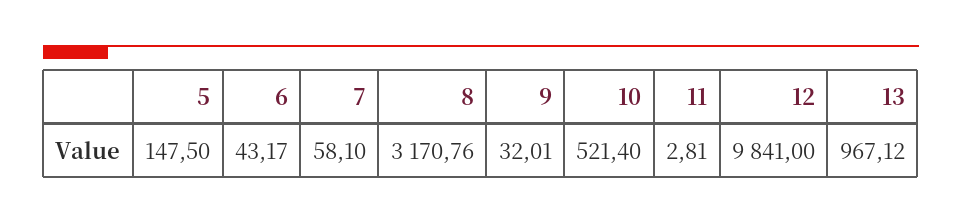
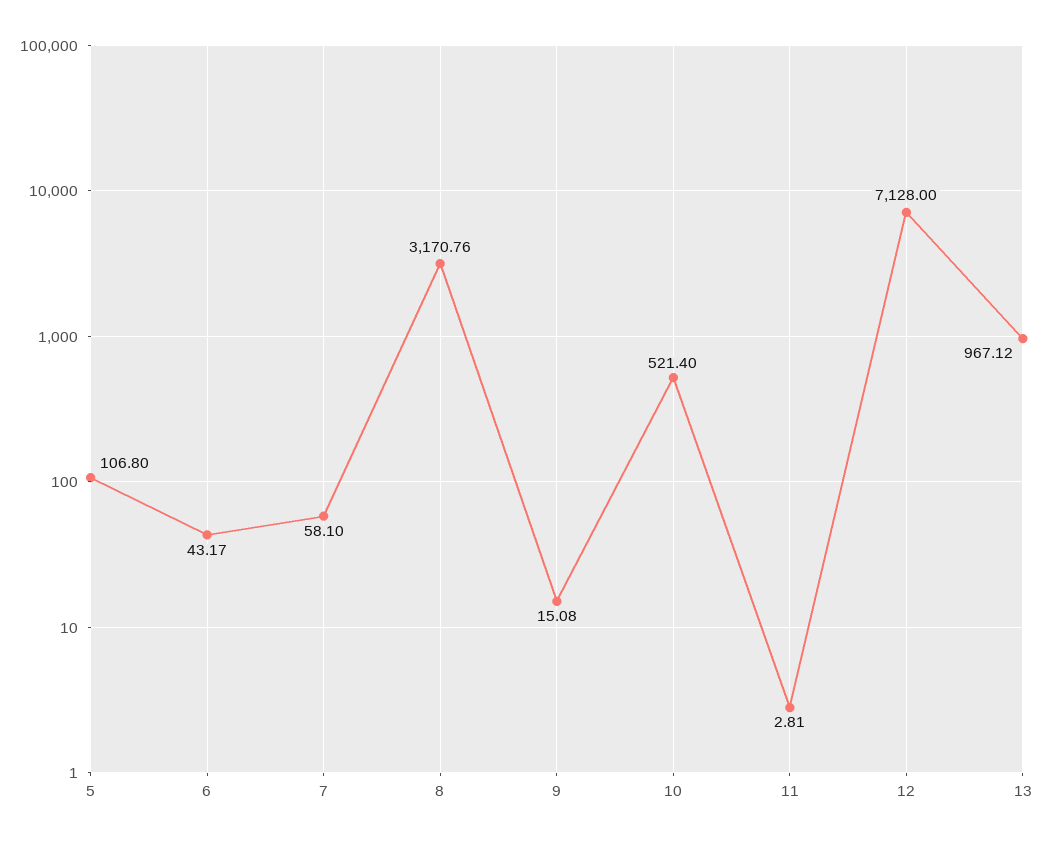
  {
-   "5": 147.5,
+   "5": 106.8,
    "6": 43.17,
    "7": 58.1,
    "8": 3170.76,
-   "9": 32.01,
+   "9": 15.08,
    "10": 521.4,
    "11": 2.81,
-   "12": 9841,
+   "12": 7128,
    "13": 967.12
  }

